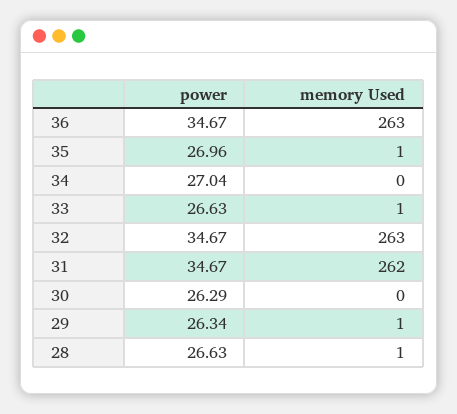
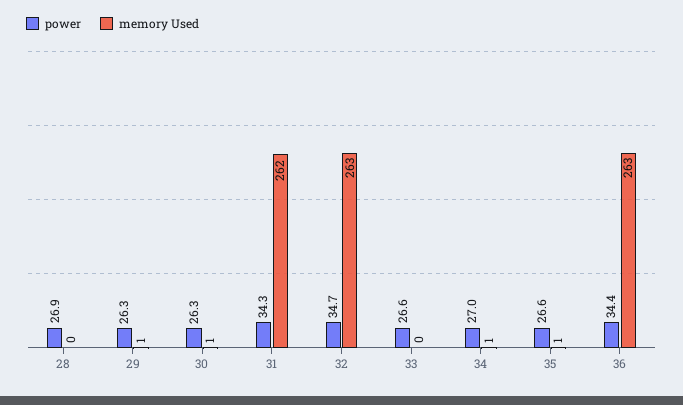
  {
    "power": {
-     "36": 34.67,
+     "36": 34.4,
-     "35": 26.96,
+     "35": 26.6,
      "34": 27.04,
      "33": 26.63,
      "32": 34.67,
-     "31": 34.67,
+     "31": 34.3,
      "30": 26.29,
      "29": 26.34,
-     "28": 26.63
+     "28": 26.9
    },
    "memory Used": {
      "36": 263,
      "35": 1,
-     "34": 0,
+     "34": 1,
-     "33": 1,
+     "33": 0,
      "32": 263,
      "31": 262,
-     "30": 0,
+     "30": 1,
      "29": 1,
-     "28": 1
+     "28": 0
    }
  }

